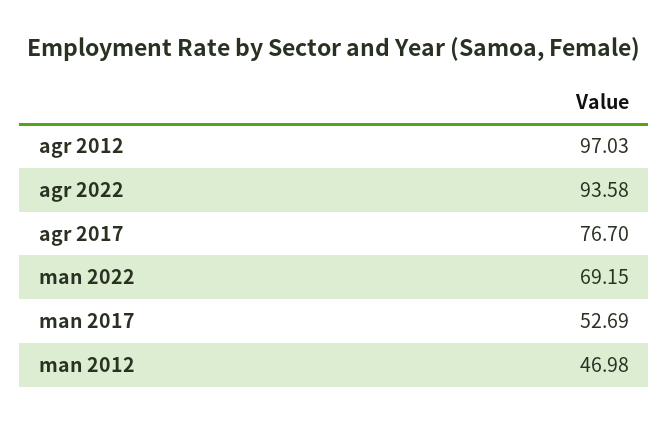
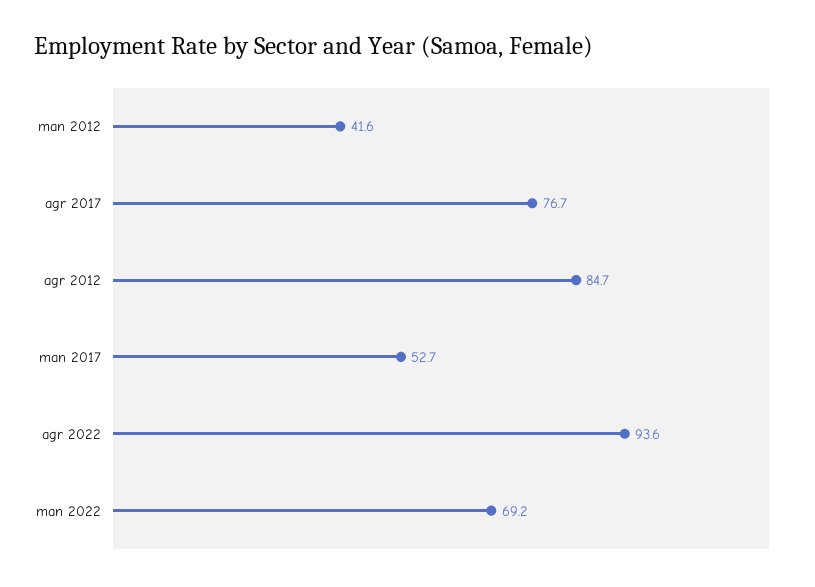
  {
-   "agr 2012": 97.03,
+   "agr 2012": 84.7,
    "agr 2022": 93.58,
    "agr 2017": 76.7,
    "man 2022": 69.15,
    "man 2017": 52.69,
-   "man 2012": 46.98
+   "man 2012": 41.6
  }

